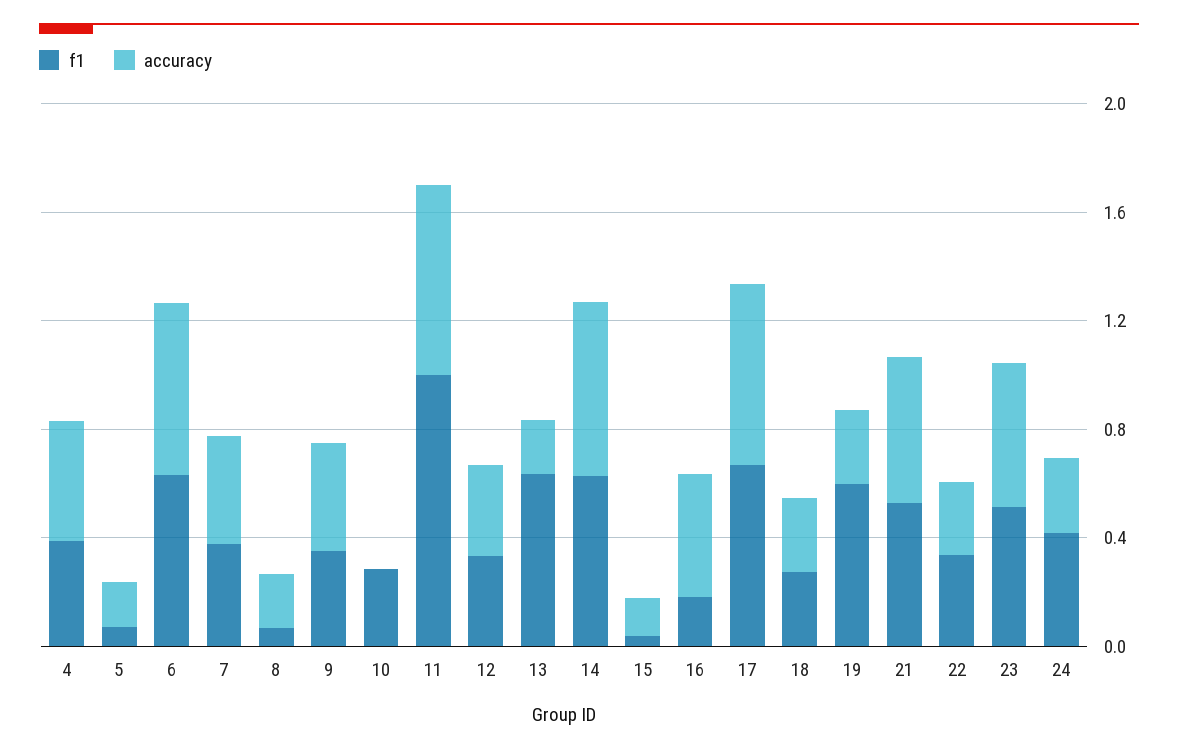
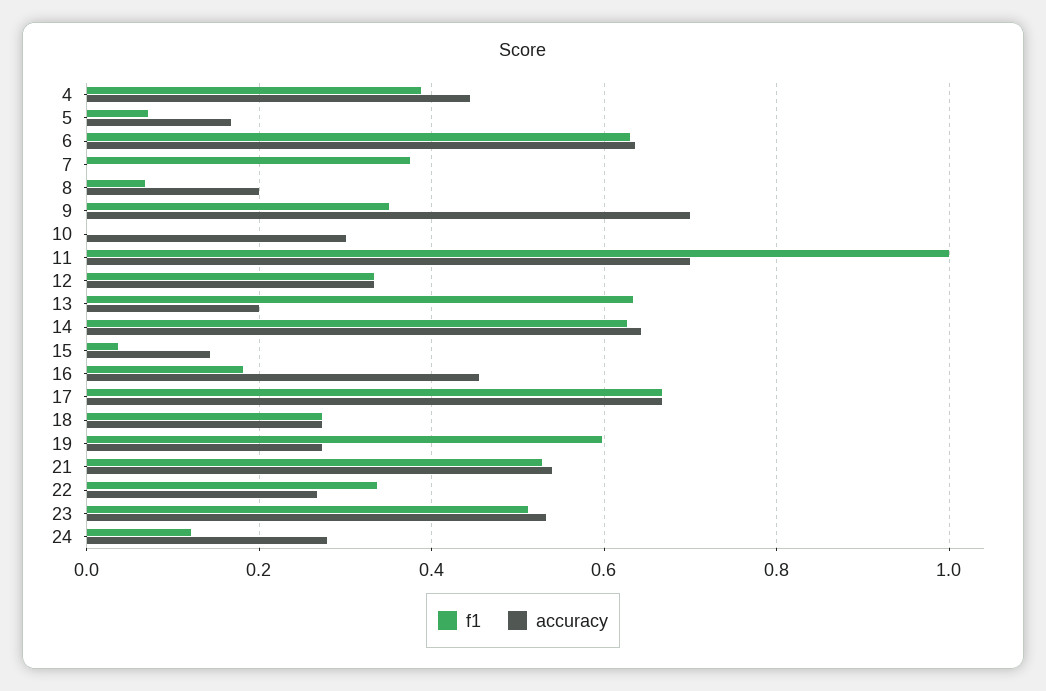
  {
    "f1": {
      "4": 0.38,
      "5": 0.08,
      "6": 0.64,
      "7": 0.38,
      "8": 0.06,
      "9": 0.36,
-     "10": 0.3,
+     "10": 0,
      "11": 1,
      "12": 0.34,
      "13": 0.64,
      "14": 0.62,
      "15": 0.04,
      "16": 0.18,
      "17": 0.66,
      "18": 0.28,
      "19": 0.6,
      "21": 0.52,
      "22": 0.34,
      "23": 0.52,
-     "24": 0.4
+     "24": 0.12
    },
    "accuracy": {
      "4": 0.44,
      "5": 0.16,
      "6": 0.64,
-     "7": 0.4,
+     "7": 0,
      "8": 0.2,
-     "9": 0.4,
+     "9": 0.7,
-     "10": 0,
+     "10": 0.3,
      "11": 0.7,
      "12": 0.34,
      "13": 0.2,
      "14": 0.64,
      "15": 0.14,
      "16": 0.46,
      "17": 0.66,
      "18": 0.28,
      "19": 0.28,
      "21": 0.54,
      "22": 0.26,
      "23": 0.54,
      "24": 0.28
    }
  }

